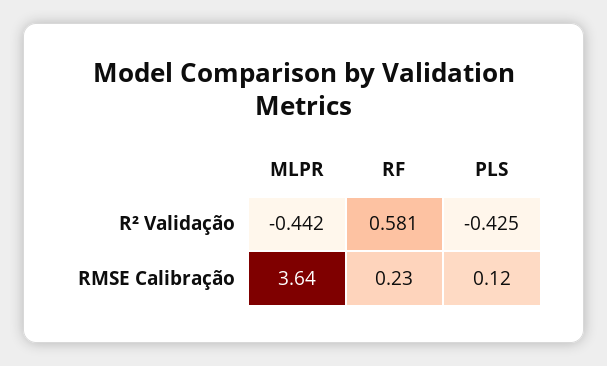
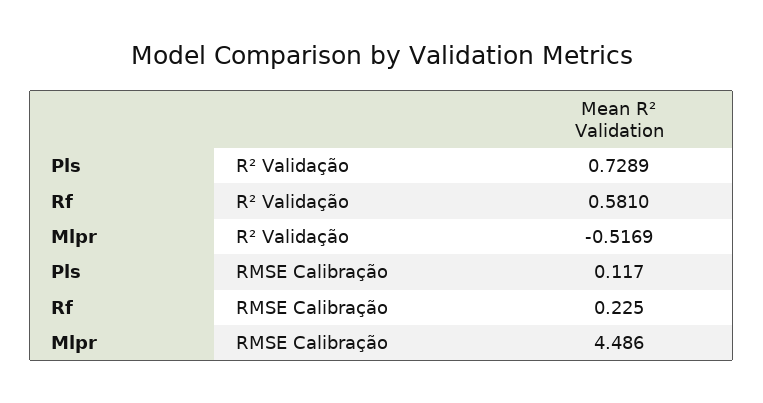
  {
    "MLPR": {
-     "R² Validação": -0.442,
+     "R² Validação": -0.5169,
-     "RMSE Calibração": 3.64
+     "RMSE Calibração": 4.486
    },
    "RF": {
      "R² Validação": 0.581,
      "RMSE Calibração": 0.225
    },
    "PLS": {
-     "R² Validação": -0.425,
+     "R² Validação": 0.7289,
      "RMSE Calibração": 0.117
    }
  }

